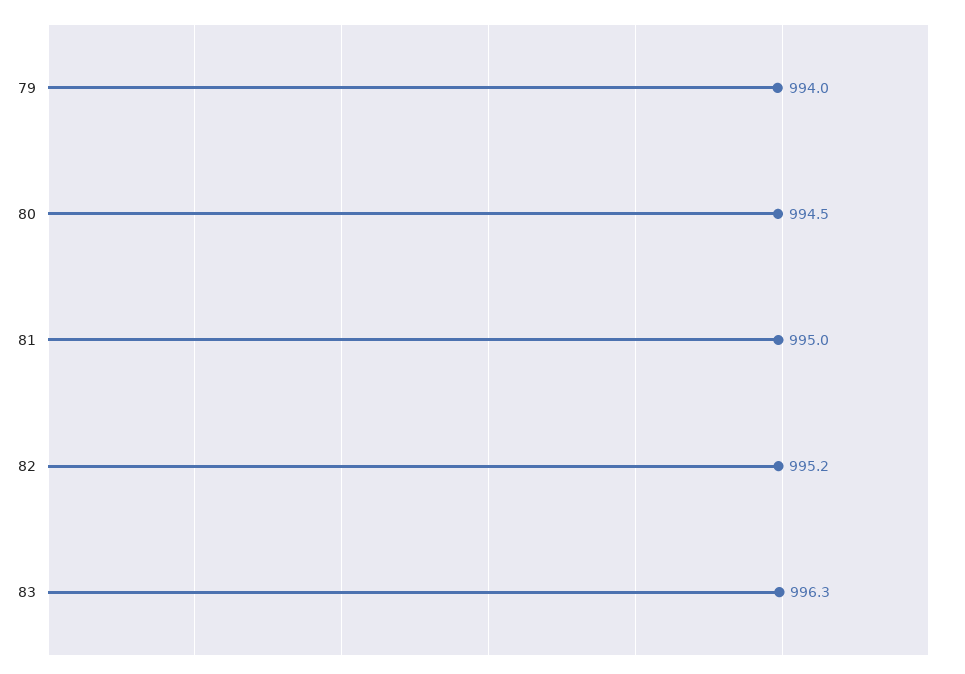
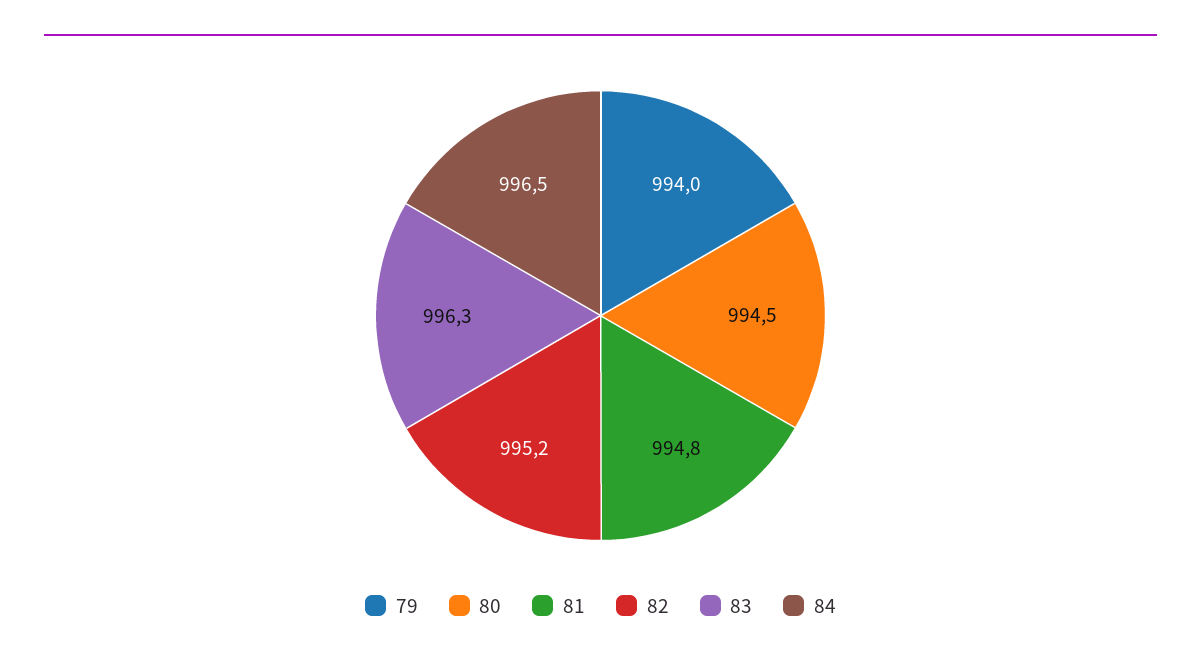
  {
    "79": 994,
    "80": 994.5,
-   "81": 995,
+   "81": 994.8,
    "82": 995.2,
-   "83": 996.3
+   "83": 996.3,
+   "84": 996.5
  }

